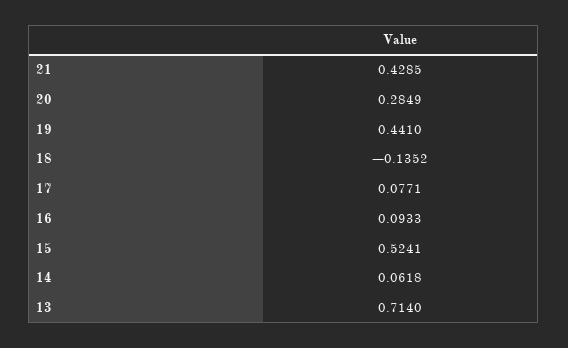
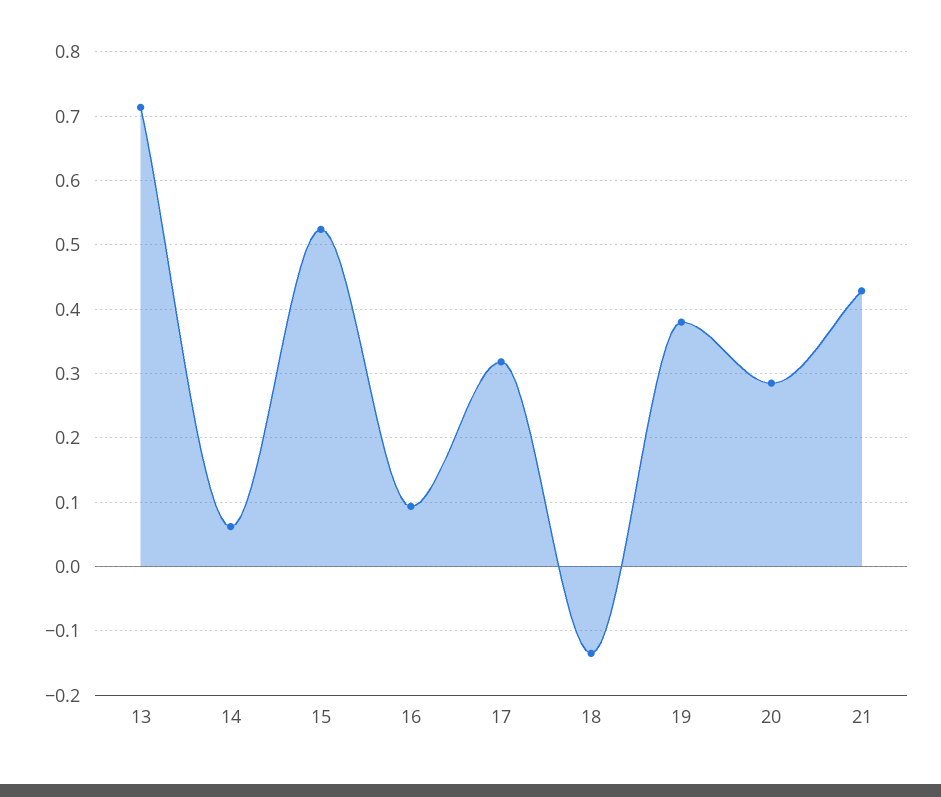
  {
    "21": 0.4285,
    "20": 0.2849,
-   "19": 0.441,
+   "19": 0.38,
    "18": -0.1352,
-   "17": 0.0771,
+   "17": 0.32,
    "16": 0.0933,
    "15": 0.5241,
    "14": 0.0618,
    "13": 0.714
  }

